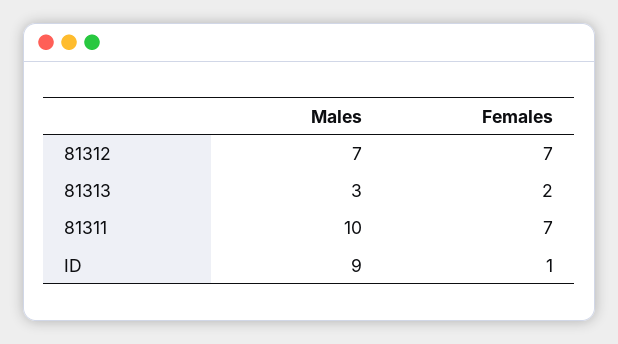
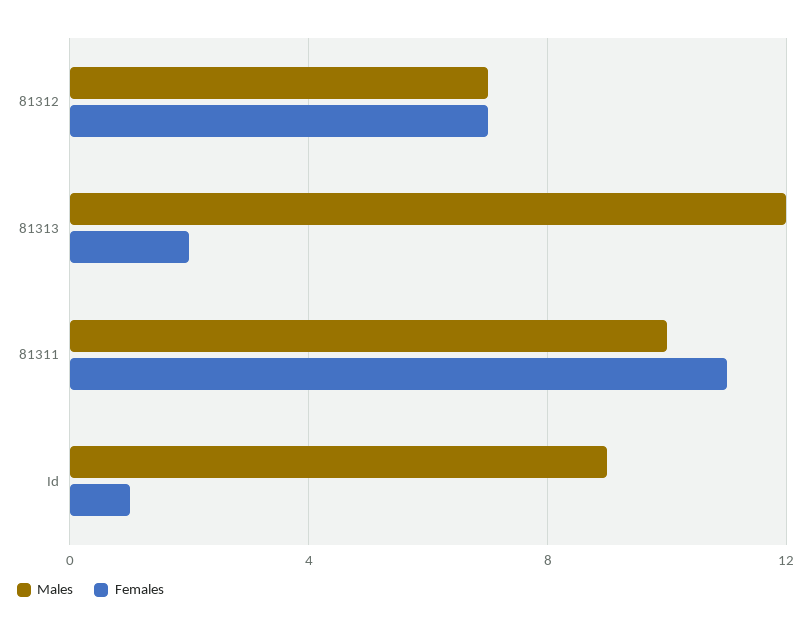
  {
    "Males": {
      "81312": 7,
-     "81313": 3,
+     "81313": 12,
      "81311": 10,
      "ID": 9
    },
    "Females": {
      "81312": 7,
      "81313": 2,
-     "81311": 7,
+     "81311": 11,
      "ID": 1
    }
  }

